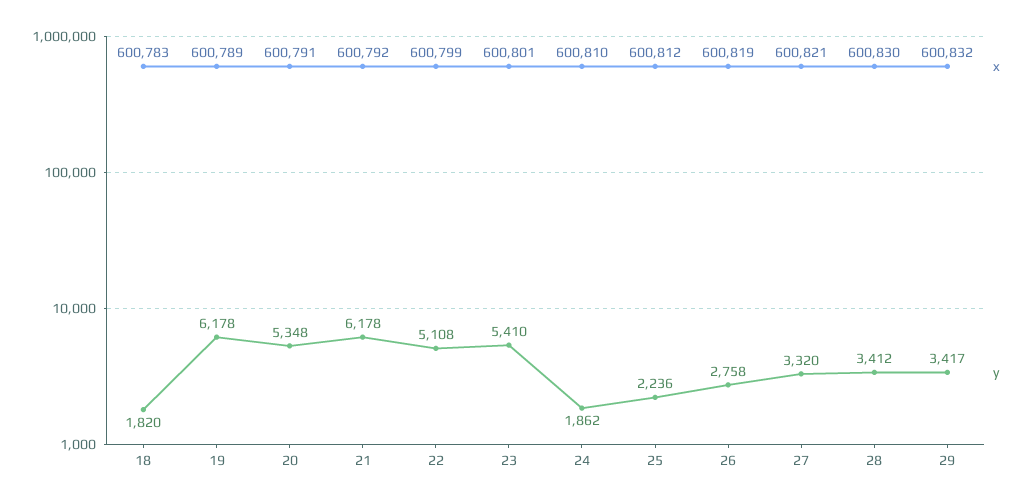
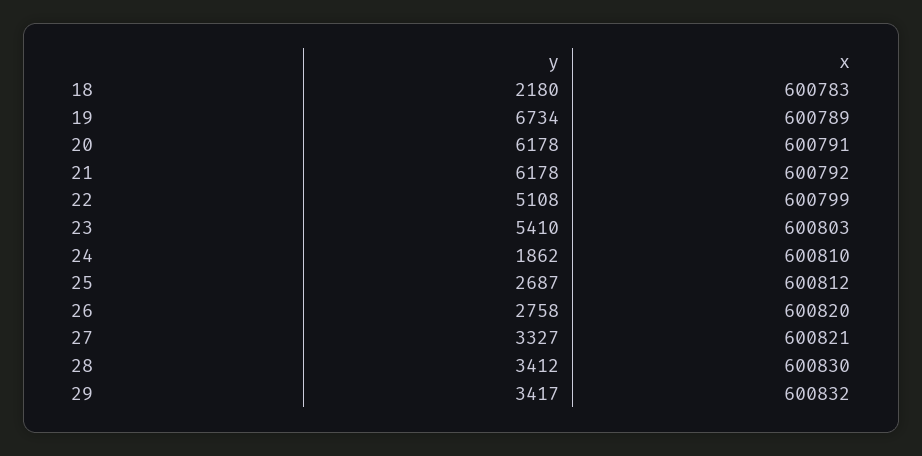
  {
    "x": {
      "18": 600783,
      "19": 600789,
      "20": 600791,
      "21": 600792,
      "22": 600799,
-     "23": 600801,
+     "23": 600803,
      "24": 600810,
      "25": 600812,
-     "26": 600819,
+     "26": 600820,
      "27": 600821,
      "28": 600830,
      "29": 600832
    },
    "y": {
-     "18": 1820,
+     "18": 2180,
-     "19": 6178,
+     "19": 6734,
-     "20": 5348,
+     "20": 6178,
      "21": 6178,
      "22": 5108,
      "23": 5410,
      "24": 1862,
-     "25": 2236,
+     "25": 2687,
      "26": 2758,
-     "27": 3320,
+     "27": 3327,
      "28": 3412,
      "29": 3417
    }
  }

